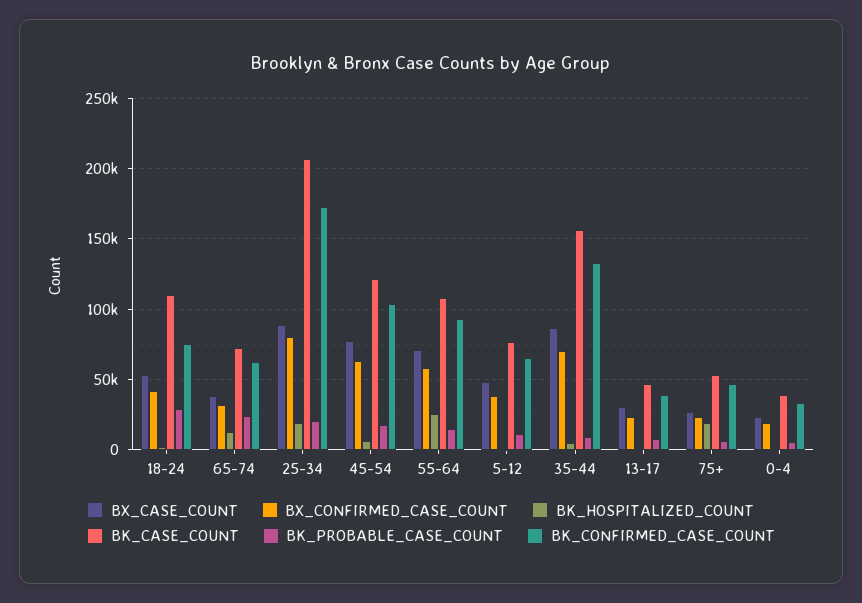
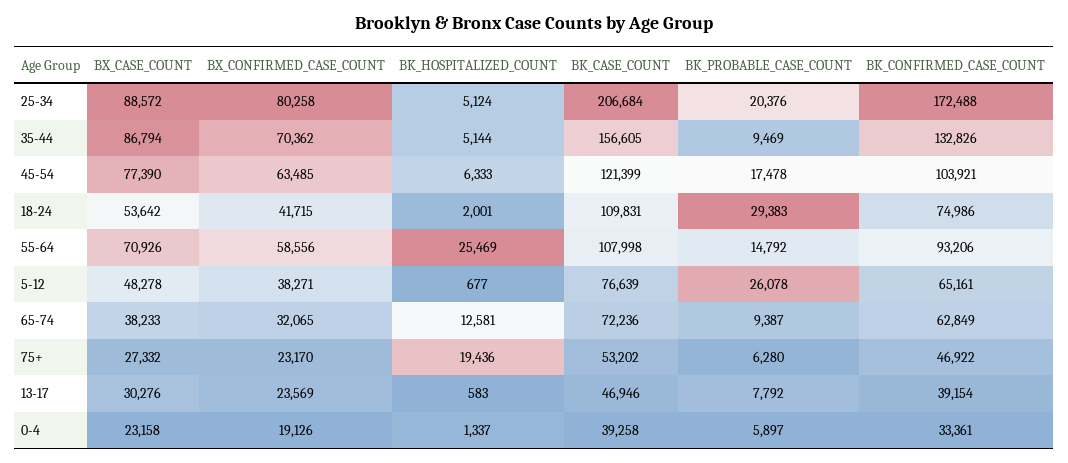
  {
    "BX_CASE_COUNT": {
      "18-24": 53642,
      "65-74": 38233,
      "25-34": 88572,
      "45-54": 77390,
      "55-64": 70926,
      "5-12": 48278,
      "35-44": 86794,
      "13-17": 30276,
      "75+": 27332,
      "0-4": 23158
    },
    "BX_CONFIRMED_CASE_COUNT": {
      "18-24": 41715,
      "65-74": 32065,
      "25-34": 80258,
      "45-54": 63485,
      "55-64": 58556,
      "5-12": 38271,
      "35-44": 70362,
      "13-17": 23569,
      "75+": 23170,
      "0-4": 19126
    },
    "BK_HOSPITALIZED_COUNT": {
      "18-24": 2001,
      "65-74": 12581,
-     "25-34": 20000,
+     "25-34": 5124,
      "45-54": 6333,
      "55-64": 25469,
      "5-12": 677,
      "35-44": 5144,
      "13-17": 583,
      "75+": 19436,
      "0-4": 1337
    },
    "BK_CASE_COUNT": {
      "18-24": 109831,
      "65-74": 72236,
      "25-34": 206684,
      "45-54": 121399,
      "55-64": 107998,
      "5-12": 76639,
      "35-44": 156605,
      "13-17": 46946,
      "75+": 53202,
      "0-4": 39258
    },
    "BK_PROBABLE_CASE_COUNT": {
      "18-24": 29383,
-     "65-74": 25000,
+     "65-74": 9387,
      "25-34": 20376,
      "45-54": 17478,
      "55-64": 14792,
-     "5-12": 10000,
+     "5-12": 26078,
      "35-44": 9469,
      "13-17": 7792,
      "75+": 6280,
      "0-4": 5897
    },
    "BK_CONFIRMED_CASE_COUNT": {
      "18-24": 74986,
      "65-74": 62849,
      "25-34": 172488,
      "45-54": 103921,
      "55-64": 93206,
      "5-12": 65161,
      "35-44": 132826,
      "13-17": 39154,
      "75+": 46922,
      "0-4": 33361
    }
  }

